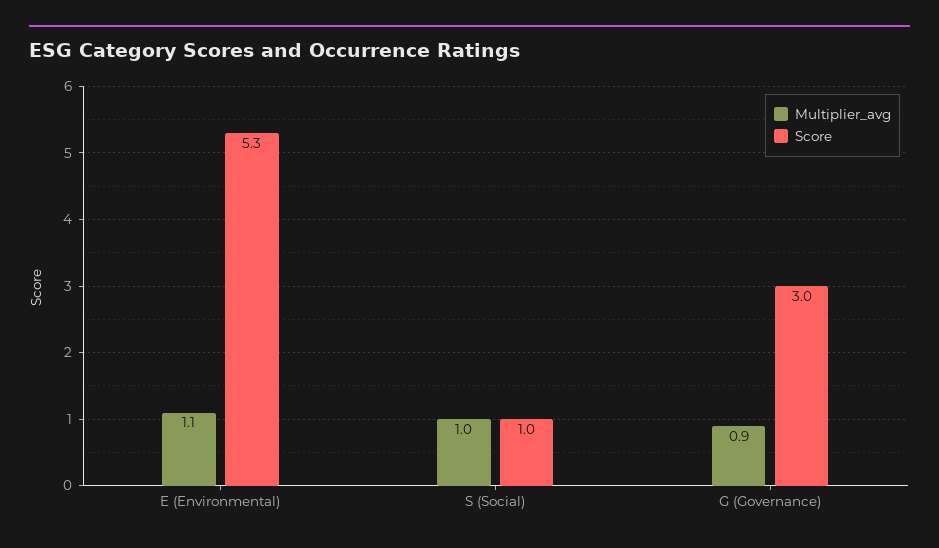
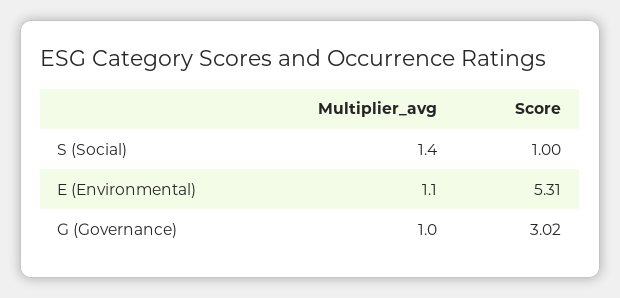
  {
    "Multiplier_avg": {
      "E (Environmental)": 1.1,
-     "S (Social)": 1,
+     "S (Social)": 1.4,
-     "G (Governance)": 0.9
+     "G (Governance)": 1
    },
    "Score": {
      "E (Environmental)": 5.31,
      "S (Social)": 1,
      "G (Governance)": 3.02
    }
  }

